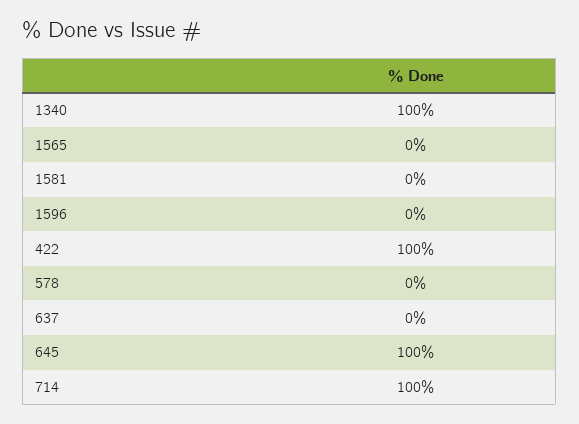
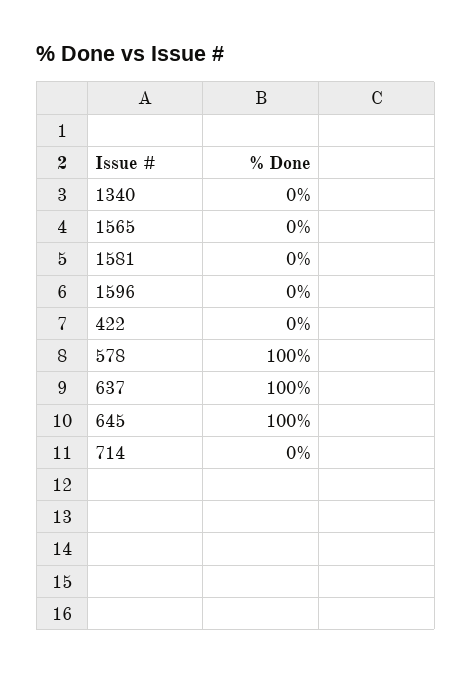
  {
-   "1340": 100,
+   "1340": 0,
    "1565": 0,
    "1581": 0,
    "1596": 0,
-   "422": 100,
+   "422": 0,
-   "578": 0,
+   "578": 100,
-   "637": 0,
+   "637": 100,
    "645": 100,
-   "714": 100
+   "714": 0
  }

